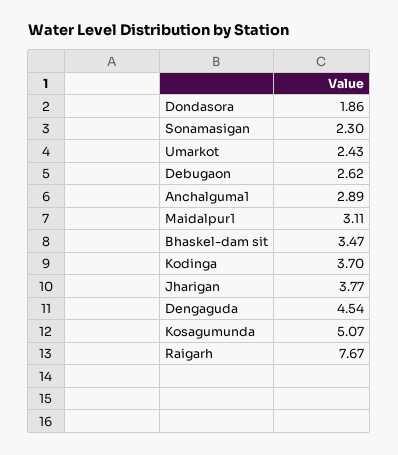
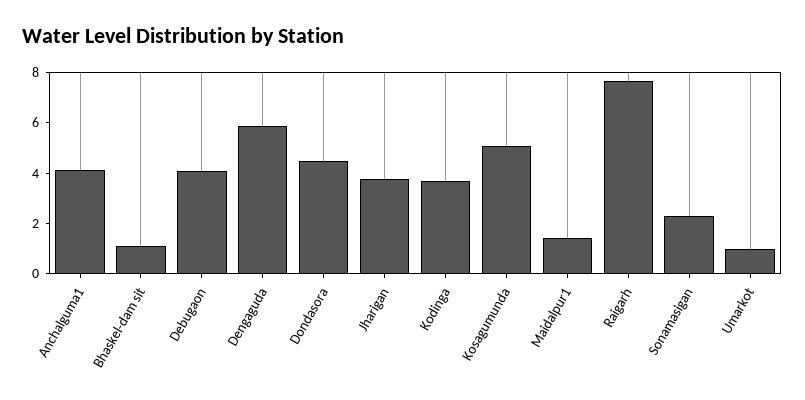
  {
-   "Dondasora": 1.86,
+   "Dondasora": 4.5,
    "Sonamasigan": 2.3,
-   "Umarkot": 2.43,
+   "Umarkot": 1,
-   "Debugaon": 2.62,
+   "Debugaon": 4,
-   "Anchalguma1": 2.89,
+   "Anchalguma1": 4,
-   "Maidalpur1": 3.11,
+   "Maidalpur1": 1.5,
-   "Bhaskel-dam sit": 3.47,
+   "Bhaskel-dam sit": 1,
    "Kodinga": 3.7,
    "Jharigan": 3.77,
-   "Dengaguda": 4.54,
+   "Dengaguda": 6,
    "Kosagumunda": 5.07,
    "Raigarh": 7.67
  }

